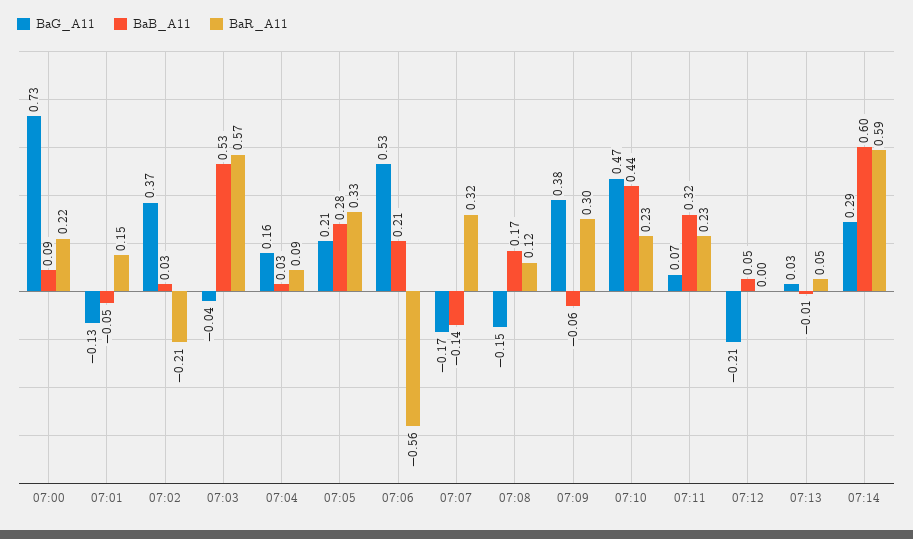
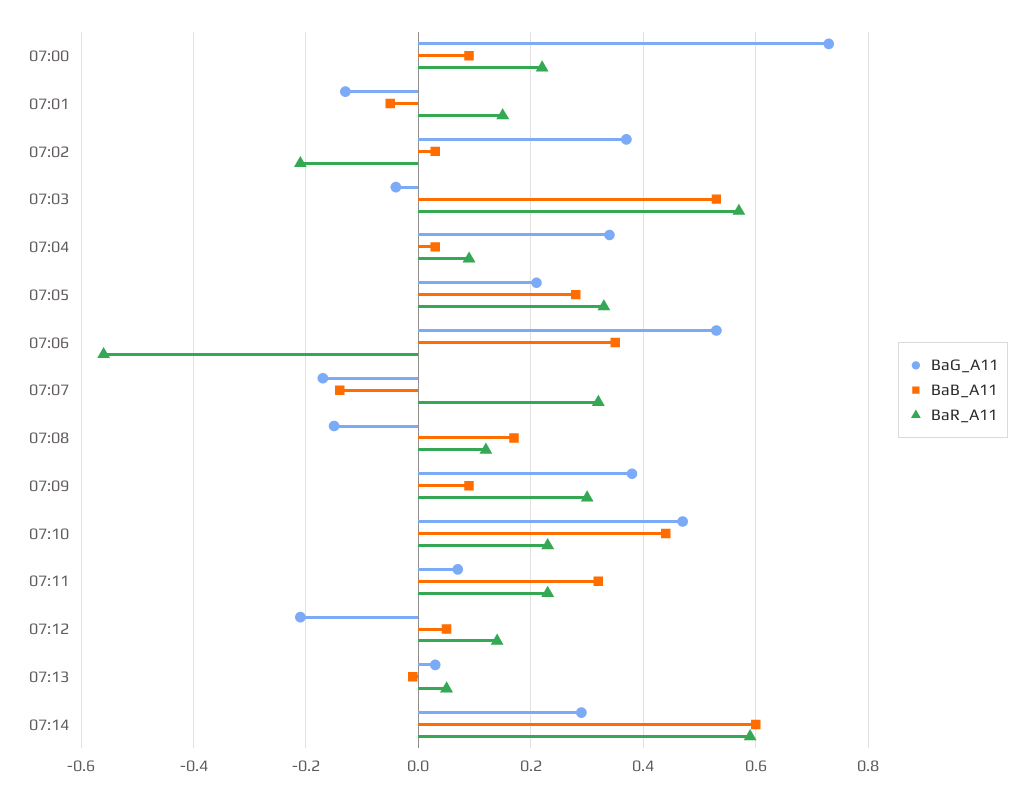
  {
    "BaG_A11": {
      "07:00": 0.73,
      "07:01": -0.13,
      "07:02": 0.37,
      "07:03": -0.04,
-     "07:04": 0.16,
+     "07:04": 0.35,
      "07:05": 0.21,
      "07:06": 0.53,
      "07:07": -0.17,
      "07:08": -0.15,
      "07:09": 0.38,
      "07:10": 0.47,
      "07:11": 0.07,
      "07:12": -0.21,
      "07:13": 0.03,
      "07:14": 0.29
    },
    "BaB_A11": {
      "07:00": 0.09,
      "07:01": -0.05,
      "07:02": 0.03,
      "07:03": 0.53,
      "07:04": 0.03,
      "07:05": 0.28,
-     "07:06": 0.21,
+     "07:06": 0.35,
      "07:07": -0.14,
      "07:08": 0.17,
-     "07:09": -0.06,
+     "07:09": 0.1,
      "07:10": 0.44,
      "07:11": 0.32,
      "07:12": 0.05,
      "07:13": -0.01,
      "07:14": 0.6
    },
    "BaR_A11": {
      "07:00": 0.22,
      "07:01": 0.15,
      "07:02": -0.21,
      "07:03": 0.57,
      "07:04": 0.09,
      "07:05": 0.33,
      "07:06": -0.56,
      "07:07": 0.32,
      "07:08": 0.12,
      "07:09": 0.3,
      "07:10": 0.23,
      "07:11": 0.23,
-     "07:12": 0,
+     "07:12": 0.15,
      "07:13": 0.05,
      "07:14": 0.59
    }
  }

